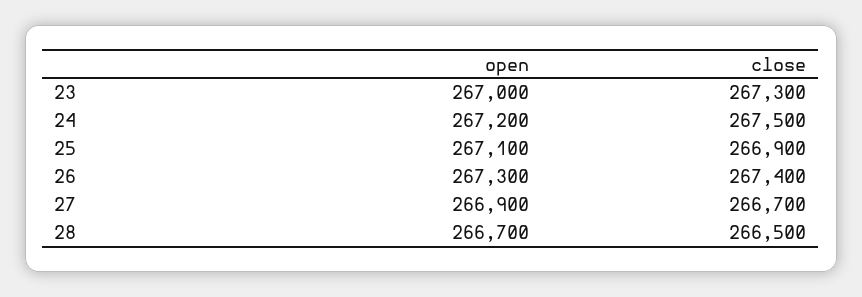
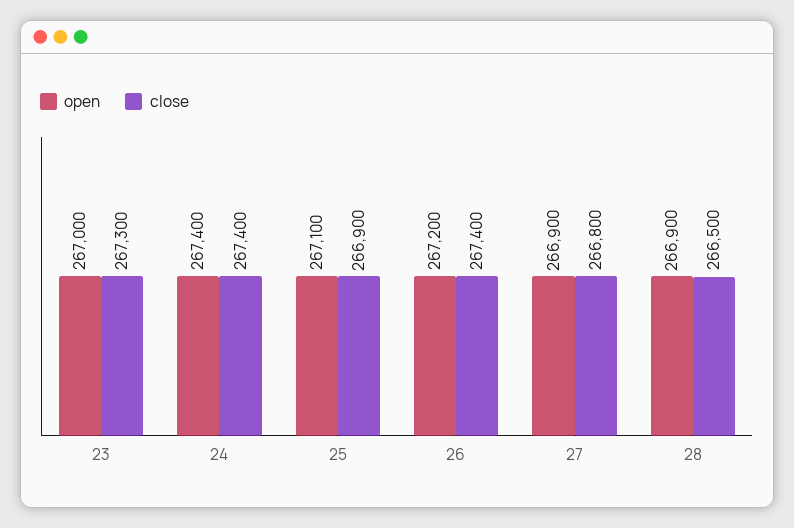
  {
    "open": {
      "23": 267000,
-     "24": 267200,
+     "24": 267400,
      "25": 267100,
-     "26": 267300,
+     "26": 267200,
      "27": 266900,
-     "28": 266700
+     "28": 266900
    },
    "close": {
      "23": 267300,
-     "24": 267500,
+     "24": 267400,
      "25": 266900,
      "26": 267400,
-     "27": 266700,
+     "27": 266800,
      "28": 266500
    }
  }

